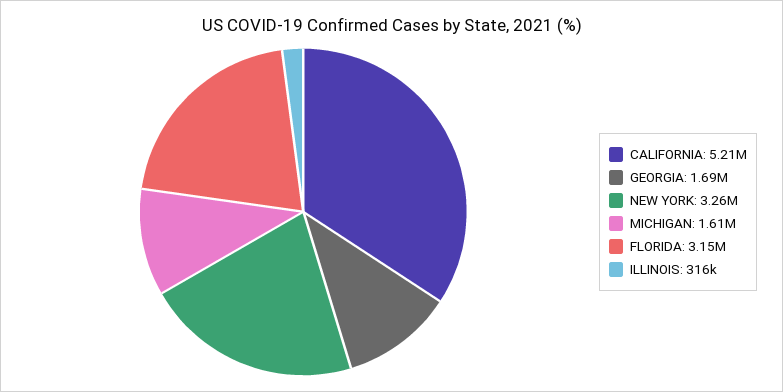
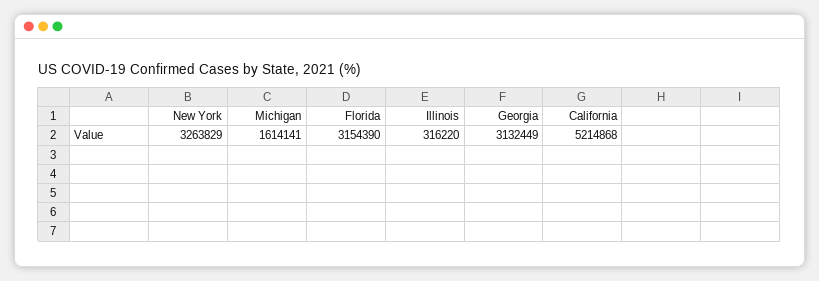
  {
    "CALIFORNIA": 5214868,
-   "GEORGIA": 1690000,
+   "GEORGIA": 3132449,
    "NEW YORK": 3263829,
    "MICHIGAN": 1614141,
    "FLORIDA": 3154390,
    "ILLINOIS": 316220
  }

